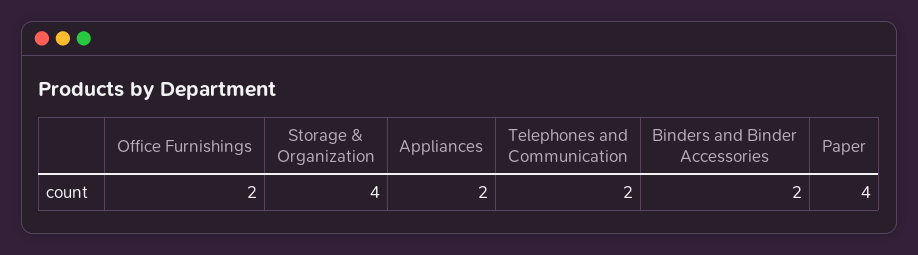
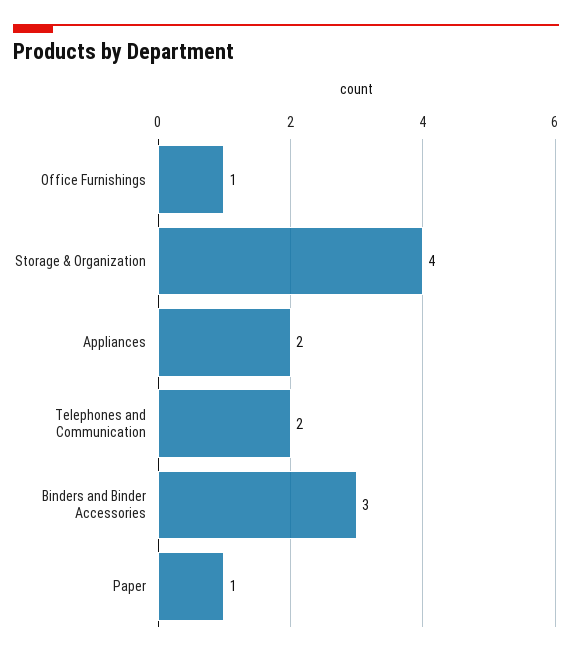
  {
-   "Office Furnishings": 2,
+   "Office Furnishings": 1,
    "Storage & Organization": 4,
    "Appliances": 2,
    "Telephones and Communication": 2,
-   "Binders and Binder Accessories": 2,
+   "Binders and Binder Accessories": 3,
-   "Paper": 4
+   "Paper": 1
  }

